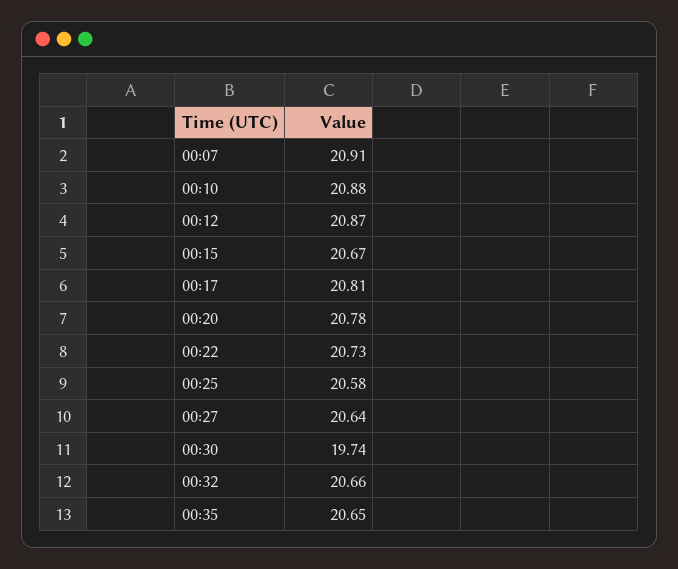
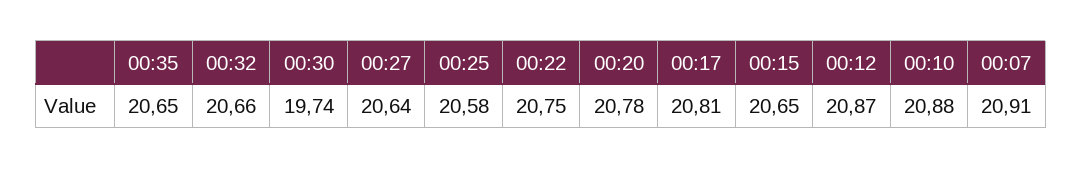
  {
    "00:07": 20.91,
    "00:10": 20.88,
    "00:12": 20.87,
-   "00:15": 20.67,
+   "00:15": 20.65,
    "00:17": 20.81,
    "00:20": 20.78,
-   "00:22": 20.73,
+   "00:22": 20.75,
    "00:25": 20.58,
    "00:27": 20.64,
    "00:30": 19.74,
    "00:32": 20.66,
    "00:35": 20.65
  }

